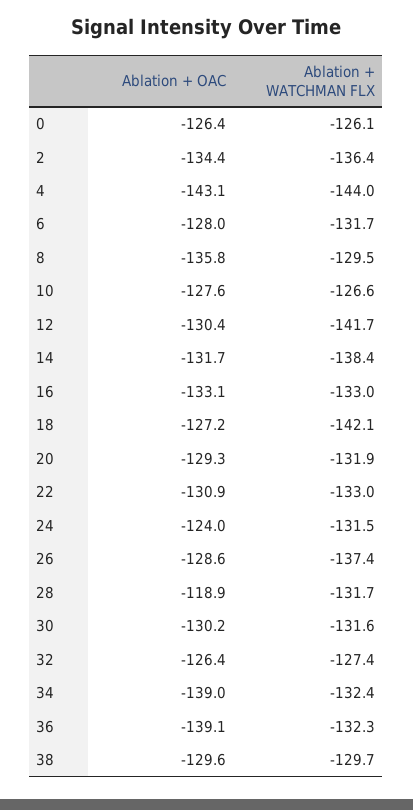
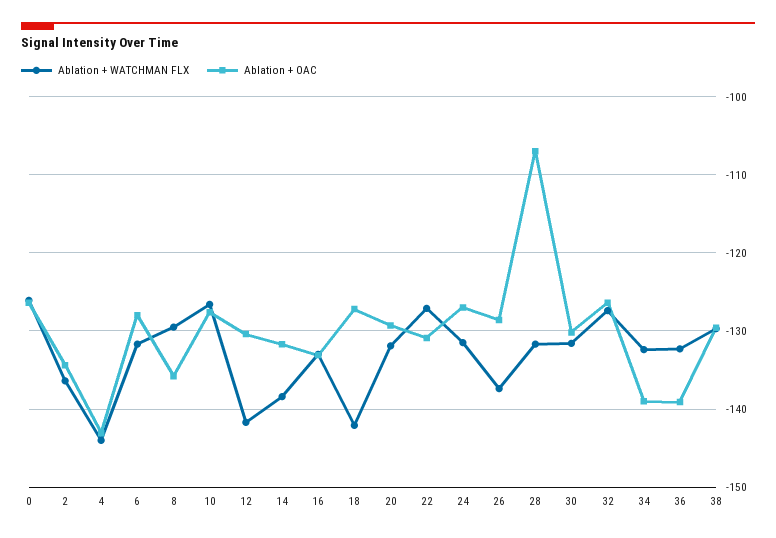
  {
    "Ablation + OAC": {
      "0": -126.4,
      "2": -134.4,
      "4": -143.1,
      "6": -128,
      "8": -135.8,
      "10": -127.6,
      "12": -130.4,
      "14": -131.7,
      "16": -133.1,
      "18": -127.2,
      "20": -129.3,
      "22": -130.9,
-     "24": -124,
+     "24": -127,
      "26": -128.6,
-     "28": -118.9,
+     "28": -107,
      "30": -130.2,
      "32": -126.4,
      "34": -139,
      "36": -139.1,
      "38": -129.6
    },
    "Ablation + WATCHMAN FLX": {
      "0": -126.1,
      "2": -136.4,
      "4": -144,
      "6": -131.7,
      "8": -129.5,
      "10": -126.6,
      "12": -141.7,
      "14": -138.4,
      "16": -133,
      "18": -142.1,
      "20": -131.9,
-     "22": -133,
+     "22": -127,
      "24": -131.5,
      "26": -137.4,
      "28": -131.7,
      "30": -131.6,
      "32": -127.4,
      "34": -132.4,
      "36": -132.3,
      "38": -129.7
    }
  }

